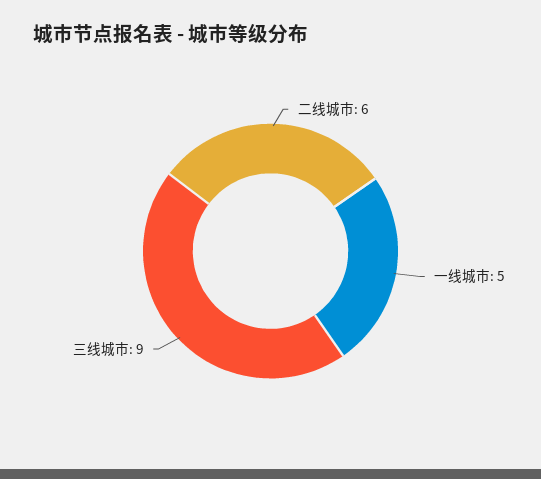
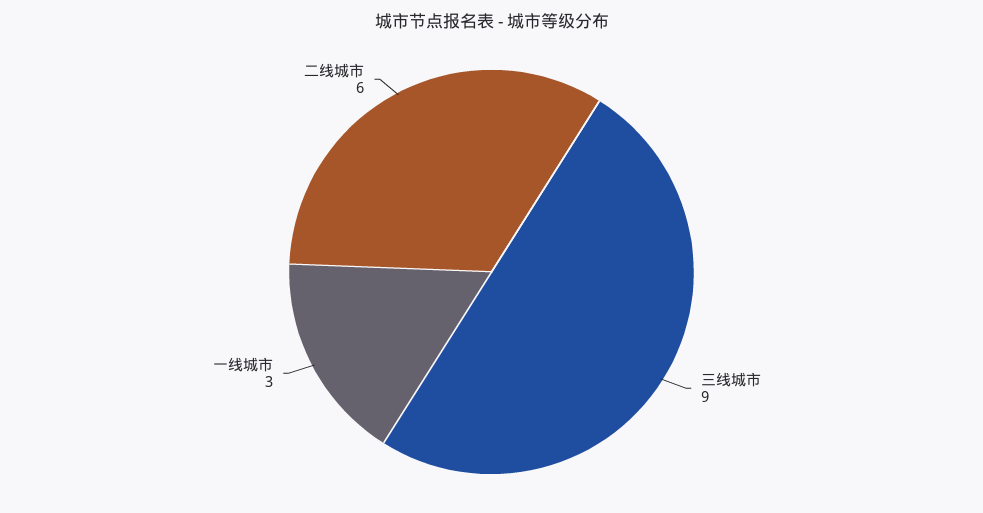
  {
    "二线城市": 6,
-   "一线城市": 5,
+   "一线城市": 3,
    "三线城市": 9
  }

